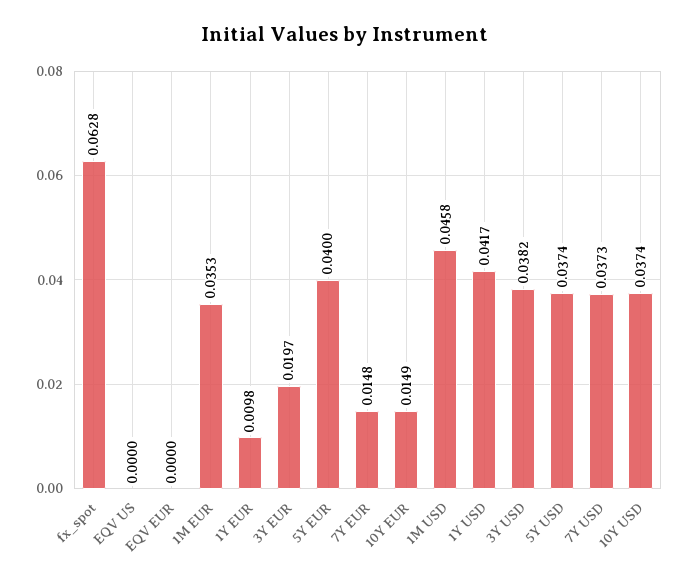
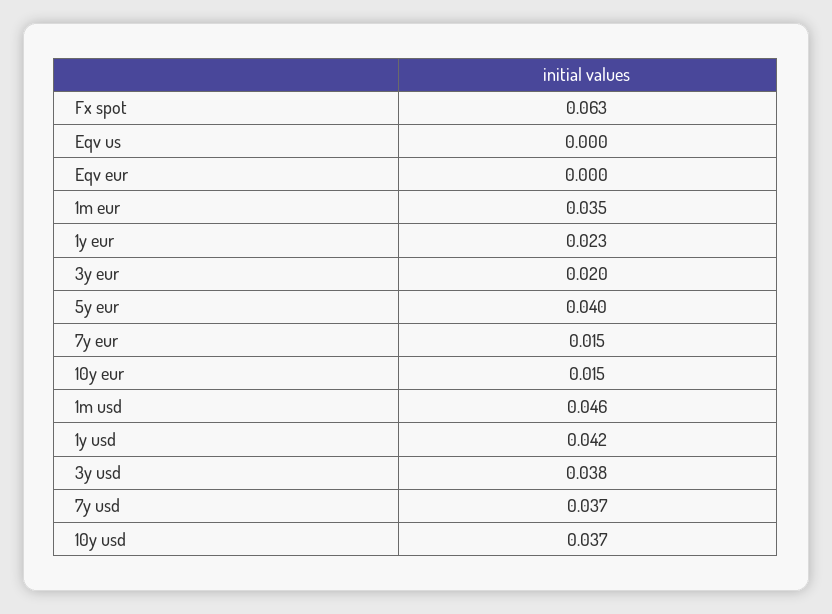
  {
    "fx_spot": 0.0628,
    "EQV US": 0,
    "EQV EUR": 0,
    "1M EUR": 0.0353,
-   "1Y EUR": 0.0098,
+   "1Y EUR": 0.023,
    "3Y EUR": 0.0197,
    "5Y EUR": 0.04,
    "7Y EUR": 0.0148,
    "10Y EUR": 0.0149,
    "1M USD": 0.0458,
    "1Y USD": 0.0417,
    "3Y USD": 0.0382,
-   "5Y USD": 0.0374,
    "7Y USD": 0.0373,
    "10Y USD": 0.0374
  }

